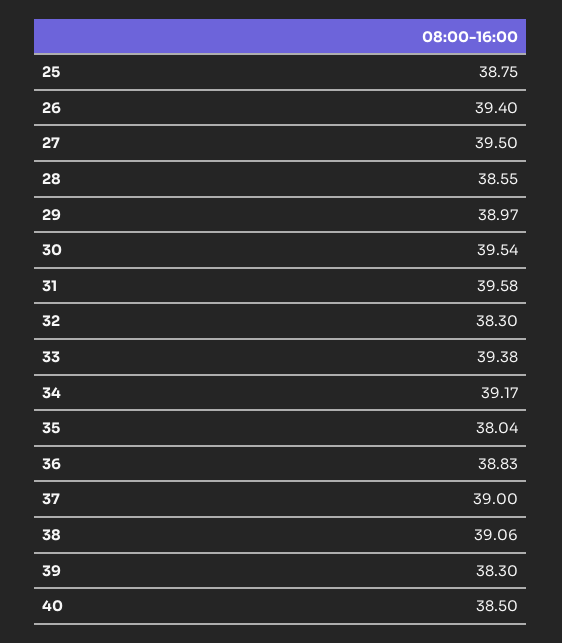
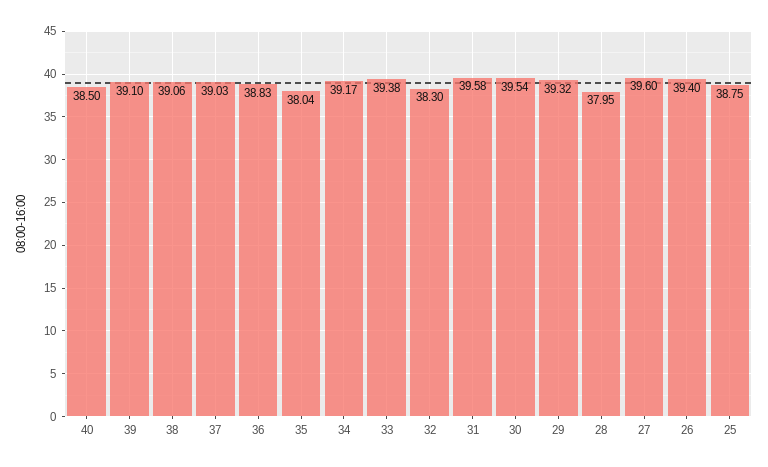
  {
    "25": 38.75,
    "26": 39.4,
-   "27": 39.5,
+   "27": 39.6,
-   "28": 38.55,
+   "28": 37.95,
-   "29": 38.97,
+   "29": 39.32,
    "30": 39.54,
    "31": 39.58,
    "32": 38.3,
    "33": 39.38,
    "34": 39.17,
    "35": 38.04,
    "36": 38.83,
-   "37": 39,
+   "37": 39.03,
    "38": 39.06,
-   "39": 38.3,
+   "39": 39.1,
    "40": 38.5
  }

